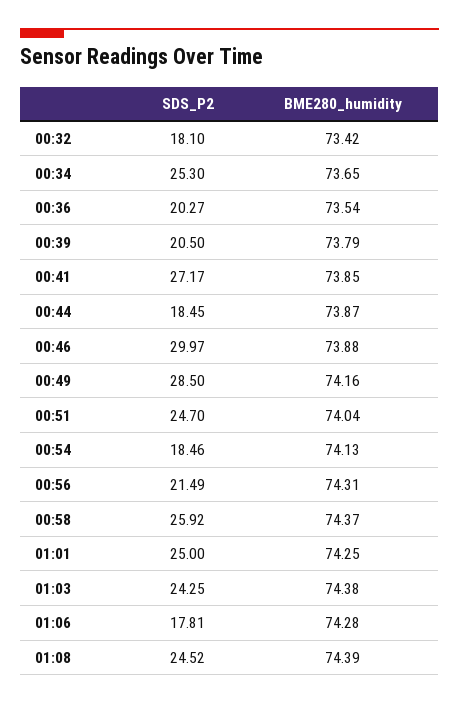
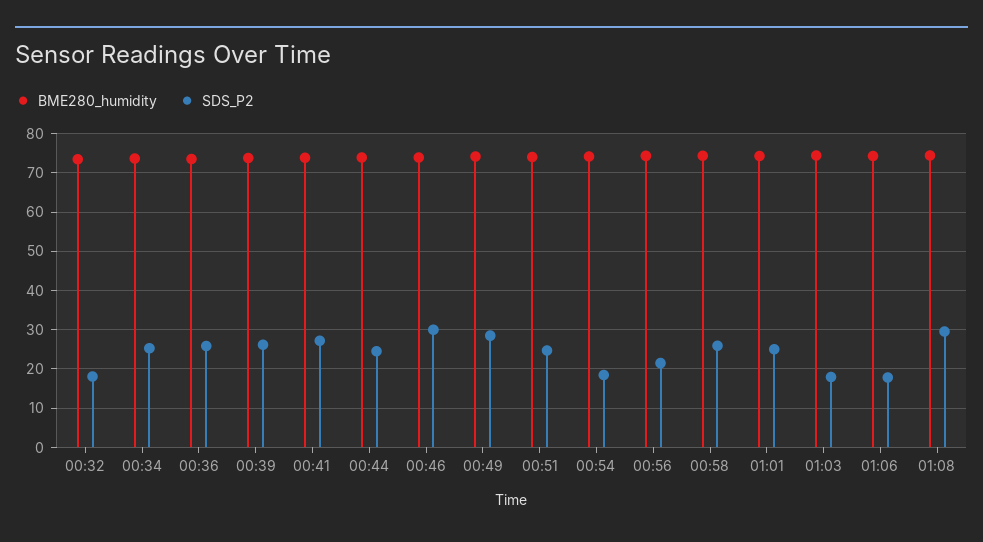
  {
    "SDS_P2": {
      "00:32": 18.1,
      "00:34": 25.3,
-     "00:36": 20.27,
+     "00:36": 26,
-     "00:39": 20.5,
+     "00:39": 26,
      "00:41": 27.17,
-     "00:44": 18.45,
+     "00:44": 24,
      "00:46": 29.97,
      "00:49": 28.5,
      "00:51": 24.7,
      "00:54": 18.46,
      "00:56": 21.49,
      "00:58": 25.92,
      "01:01": 25,
-     "01:03": 24.25,
+     "01:03": 18,
      "01:06": 17.81,
-     "01:08": 24.52
+     "01:08": 30
    },
    "BME280_humidity": {
      "00:32": 73.42,
      "00:34": 73.65,
      "00:36": 73.54,
      "00:39": 73.79,
      "00:41": 73.85,
      "00:44": 73.87,
      "00:46": 73.88,
      "00:49": 74.16,
      "00:51": 74.04,
      "00:54": 74.13,
      "00:56": 74.31,
      "00:58": 74.37,
      "01:01": 74.25,
      "01:03": 74.38,
      "01:06": 74.28,
      "01:08": 74.39
    }
  }

